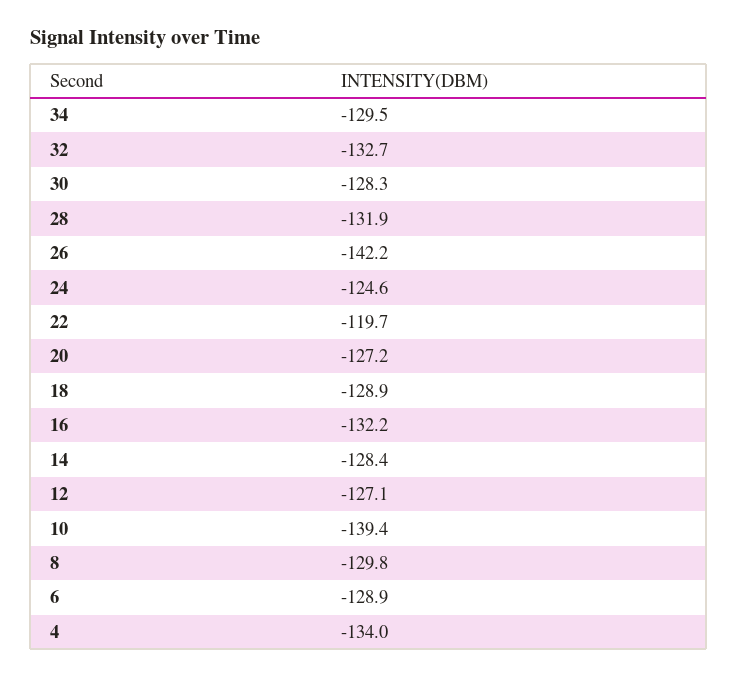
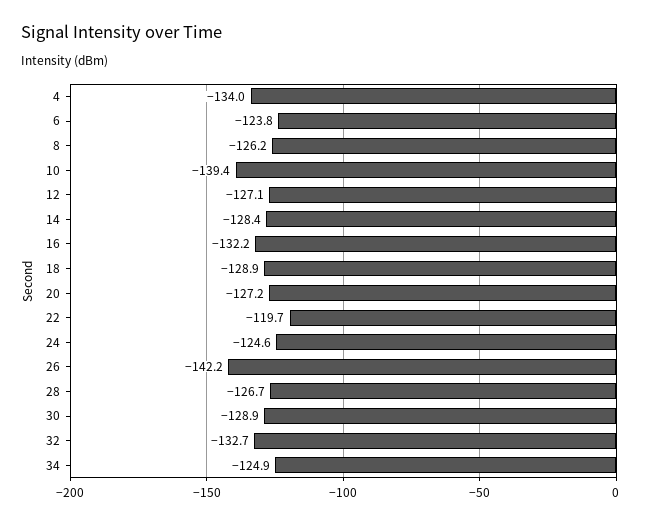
  {
-   "34": -129.5,
+   "34": -124.9,
    "32": -132.7,
-   "30": -128.3,
+   "30": -128.9,
-   "28": -131.9,
+   "28": -126.7,
    "26": -142.2,
    "24": -124.6,
    "22": -119.7,
    "20": -127.2,
    "18": -128.9,
    "16": -132.2,
    "14": -128.4,
    "12": -127.1,
    "10": -139.4,
-   "8": -129.8,
+   "8": -126.2,
-   "6": -128.9,
+   "6": -123.8,
    "4": -134
  }

